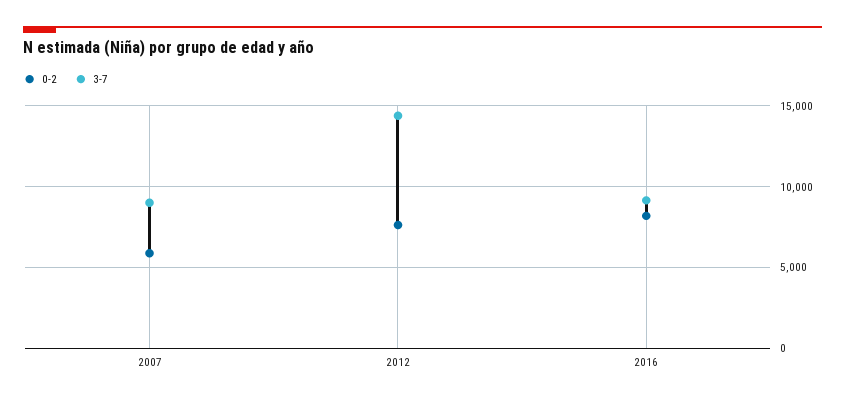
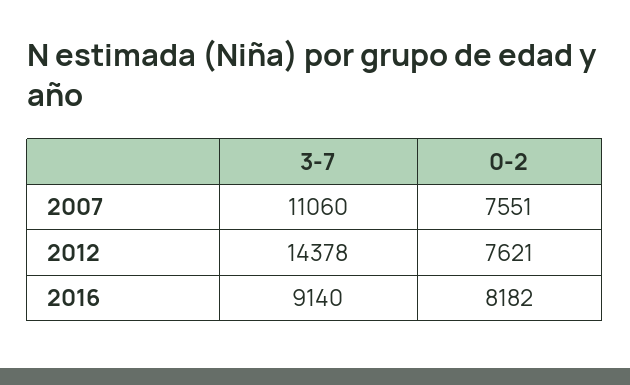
  {
    "0-2": {
-     "2007": 6000,
+     "2007": 7551,
      "2012": 7621,
      "2016": 8182
    },
    "3-7": {
-     "2007": 9000,
+     "2007": 11060,
      "2012": 14378,
      "2016": 9140
    }
  }

